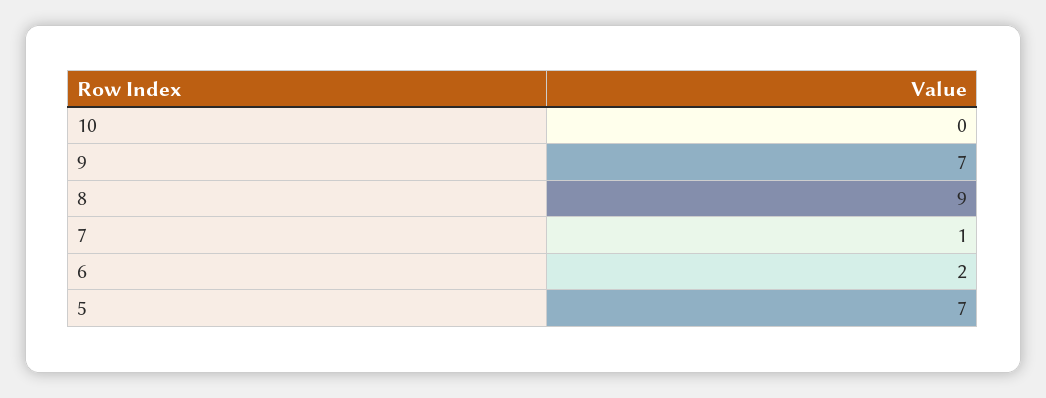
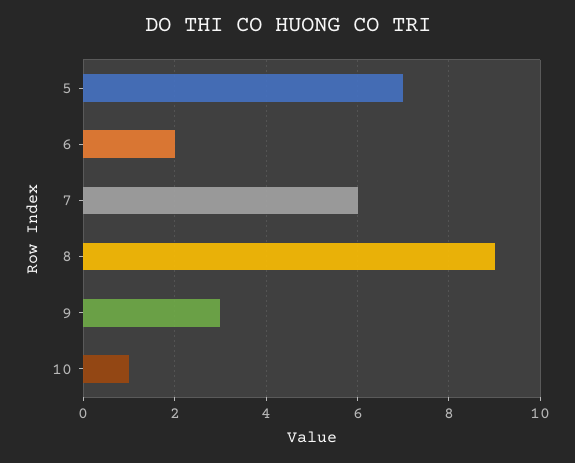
  {
-   "10": 0,
+   "10": 1,
-   "9": 7,
+   "9": 3,
    "8": 9,
-   "7": 1,
+   "7": 6,
    "6": 2,
    "5": 7
  }

